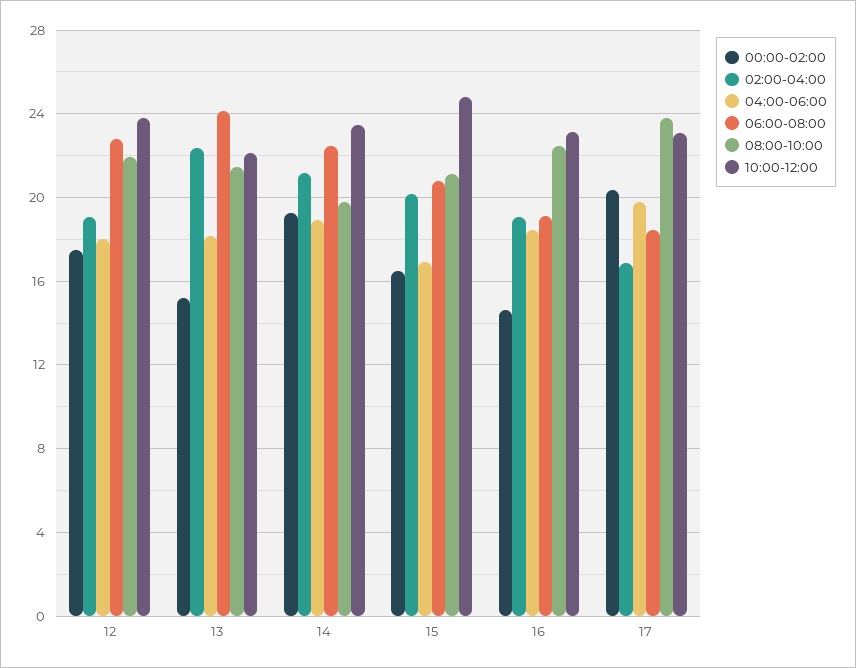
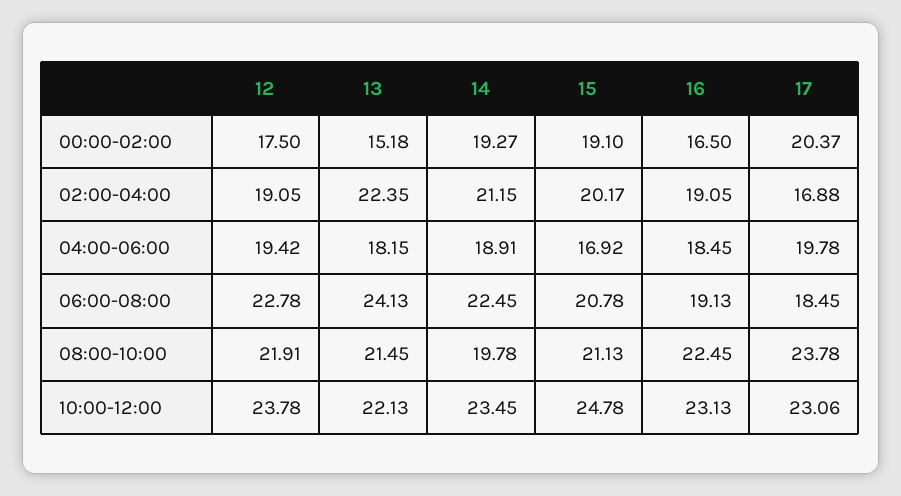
  {
    "00:00-02:00": {
      "12": 17.5,
      "13": 15.18,
      "14": 19.27,
-     "15": 16.5,
+     "15": 19.1,
-     "16": 14.5,
+     "16": 16.5,
      "17": 20.37
    },
    "02:00-04:00": {
      "12": 19.05,
      "13": 22.35,
      "14": 21.15,
      "15": 20.17,
      "16": 19.05,
      "17": 16.88
    },
    "04:00-06:00": {
-     "12": 18,
+     "12": 19.42,
      "13": 18.15,
      "14": 18.91,
      "15": 16.92,
      "16": 18.45,
      "17": 19.78
    },
    "06:00-08:00": {
      "12": 22.78,
      "13": 24.13,
      "14": 22.45,
      "15": 20.78,
      "16": 19.13,
      "17": 18.45
    },
    "08:00-10:00": {
      "12": 21.91,
      "13": 21.45,
      "14": 19.78,
      "15": 21.13,
      "16": 22.45,
      "17": 23.78
    },
    "10:00-12:00": {
      "12": 23.78,
      "13": 22.13,
      "14": 23.45,
      "15": 24.78,
      "16": 23.13,
      "17": 23.06
    }
  }

